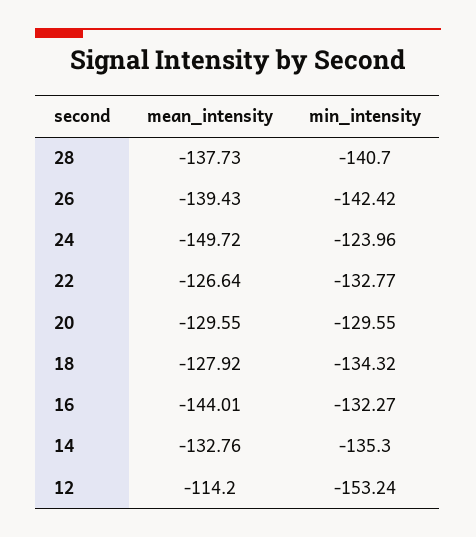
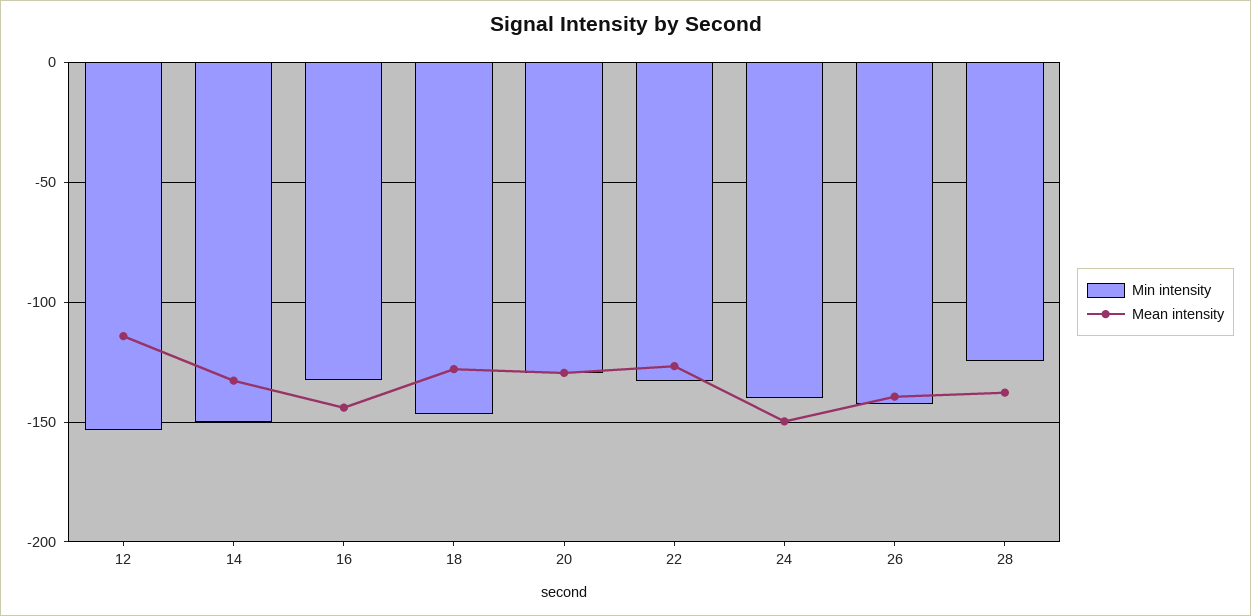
  {
    "mean_intensity": {
      "28": -137.73,
      "26": -139.43,
      "24": -149.72,
      "22": -126.64,
      "20": -129.55,
      "18": -127.92,
      "16": -144.01,
      "14": -132.76,
      "12": -114.2
    },
    "min_intensity": {
-     "28": -140.7,
+     "28": -125,
      "26": -142.42,
-     "24": -123.96,
+     "24": -140,
      "22": -132.77,
      "20": -129.55,
-     "18": -134.32,
+     "18": -145,
      "16": -132.27,
-     "14": -135.3,
+     "14": -150,
      "12": -153.24
    }
  }

